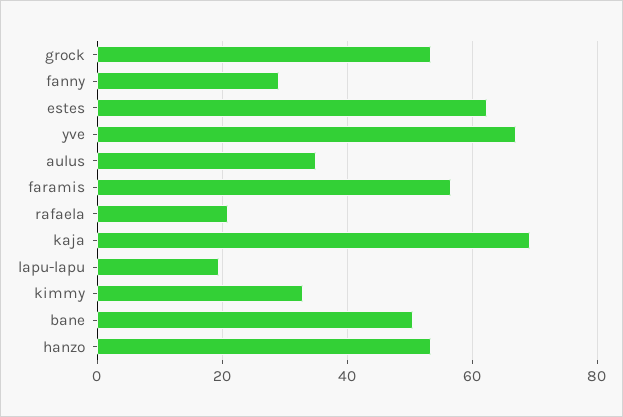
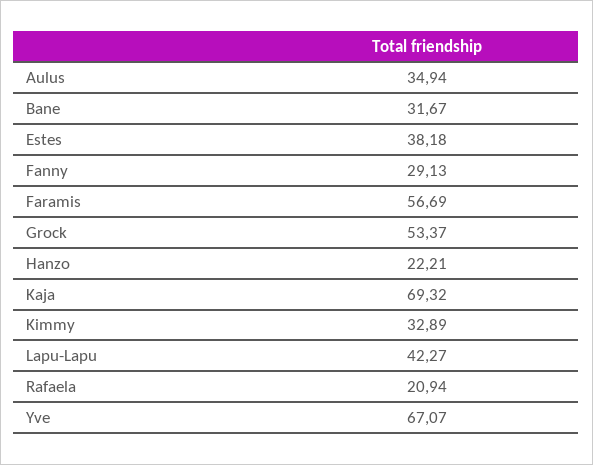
  {
    "grock": 53.37,
    "fanny": 29.13,
-   "estes": 62,
+   "estes": 38.18,
    "yve": 67.07,
    "aulus": 34.94,
    "faramis": 56.69,
    "rafaela": 20.94,
    "kaja": 69.32,
-   "lapu-lapu": 20,
+   "lapu-lapu": 42.27,
    "kimmy": 32.89,
-   "bane": 50,
+   "bane": 31.67,
-   "hanzo": 54
+   "hanzo": 22.21
  }

